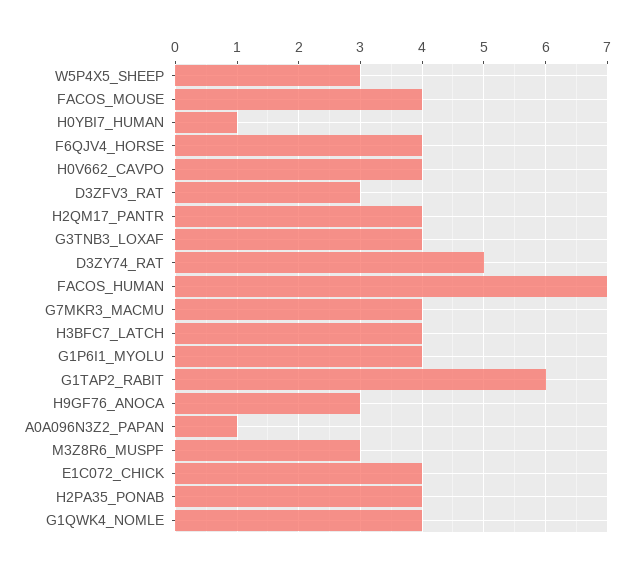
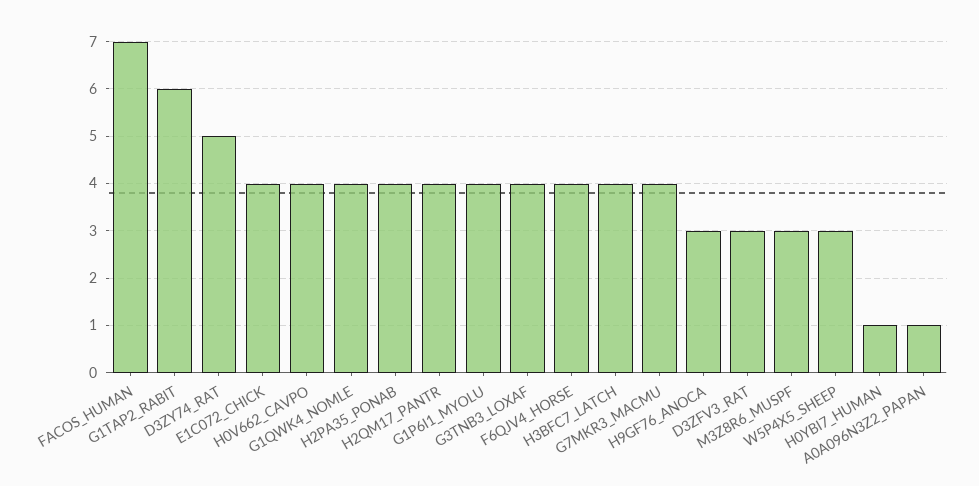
  {
    "W5P4X5_SHEEP": 3,
-   "FACOS_MOUSE": 4,
    "H0YBI7_HUMAN": 1,
    "F6QJV4_HORSE": 4,
    "H0V662_CAVPO": 4,
    "D3ZFV3_RAT": 3,
    "H2QM17_PANTR": 4,
    "G3TNB3_LOXAF": 4,
    "D3ZY74_RAT": 5,
    "FACOS_HUMAN": 7,
    "G7MKR3_MACMU": 4,
    "H3BFC7_LATCH": 4,
    "G1P6I1_MYOLU": 4,
    "G1TAP2_RABIT": 6,
    "H9GF76_ANOCA": 3,
    "A0A096N3Z2_PAPAN": 1,
    "M3Z8R6_MUSPF": 3,
    "E1C072_CHICK": 4,
    "H2PA35_PONAB": 4,
    "G1QWK4_NOMLE": 4
  }

